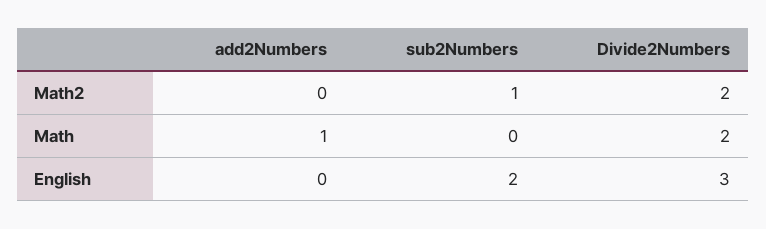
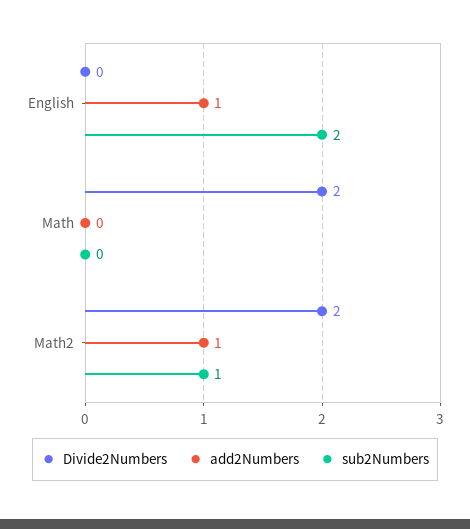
  {
    "add2Numbers": {
-     "Math2": 0,
+     "Math2": 1,
-     "Math": 1,
+     "Math": 0,
-     "English": 0
+     "English": 1
    },
    "sub2Numbers": {
      "Math2": 1,
      "Math": 0,
      "English": 2
    },
    "Divide2Numbers": {
      "Math2": 2,
      "Math": 2,
-     "English": 3
+     "English": 0
    }
  }

